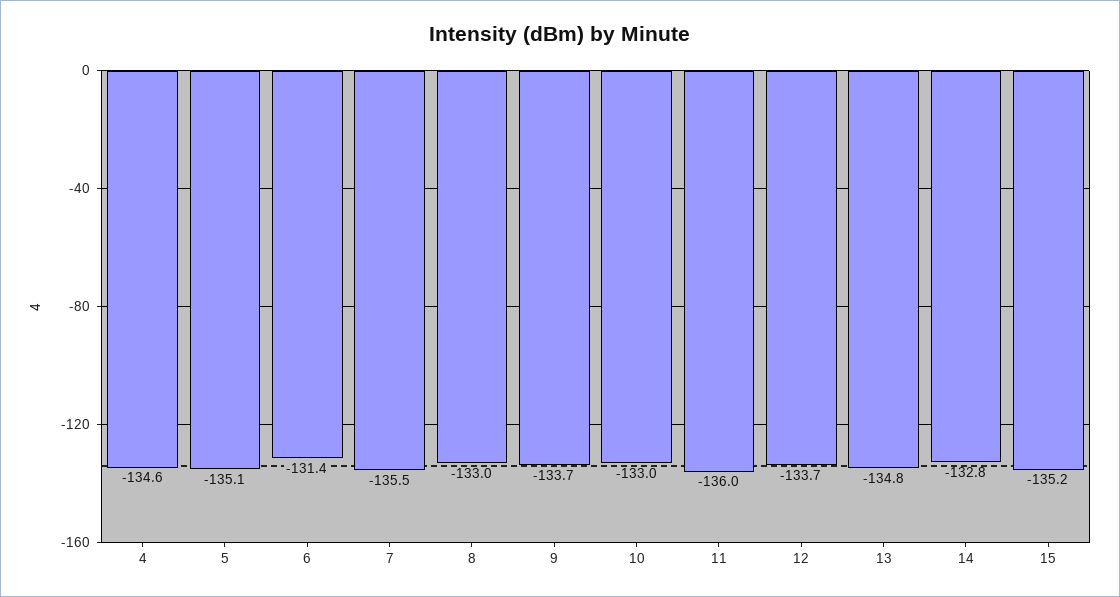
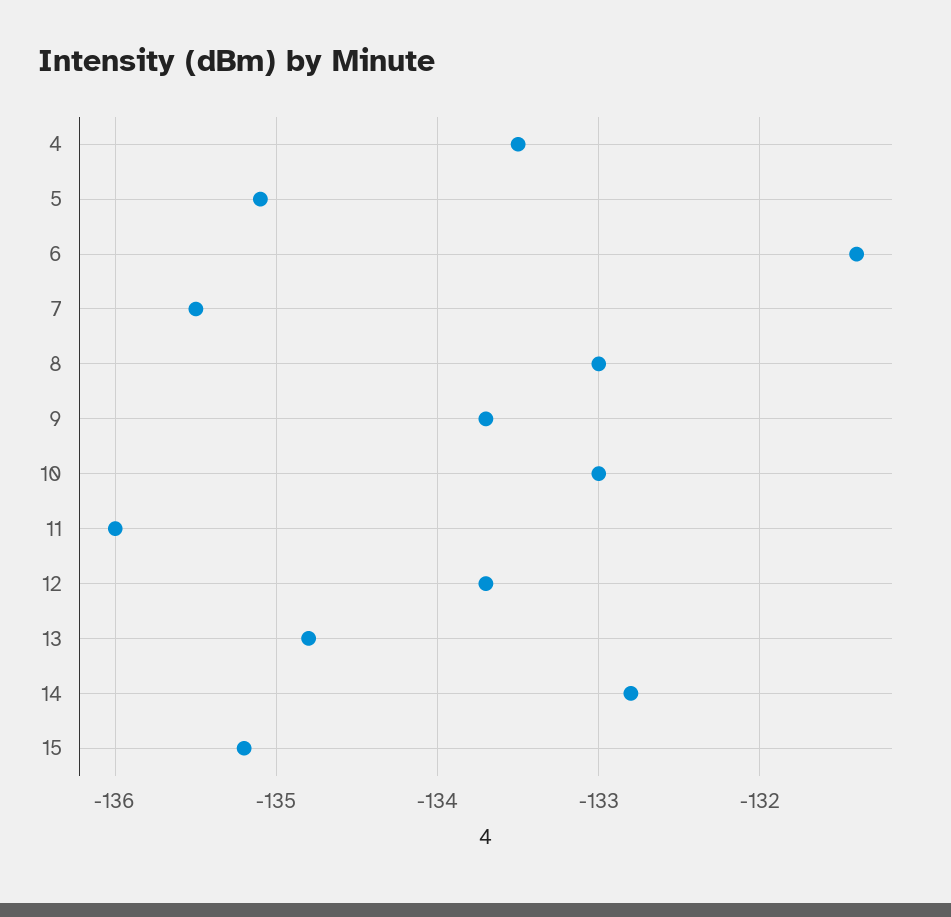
  {
-   "4": -134.6,
+   "4": -133.5,
    "5": -135.1,
    "6": -131.4,
    "7": -135.5,
    "8": -133,
    "9": -133.7,
    "10": -133,
    "11": -136,
    "12": -133.7,
    "13": -134.8,
    "14": -132.8,
    "15": -135.2
  }

